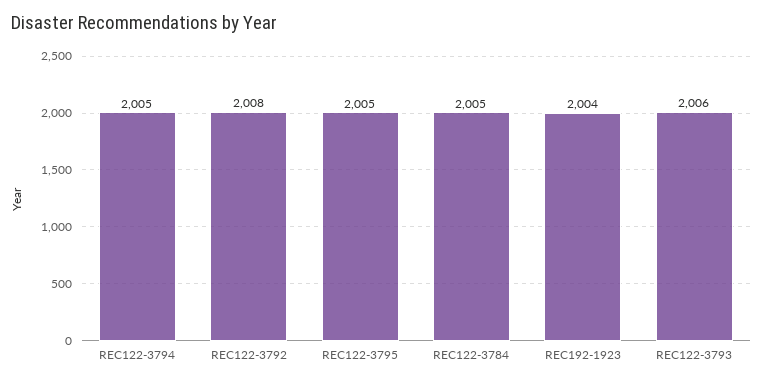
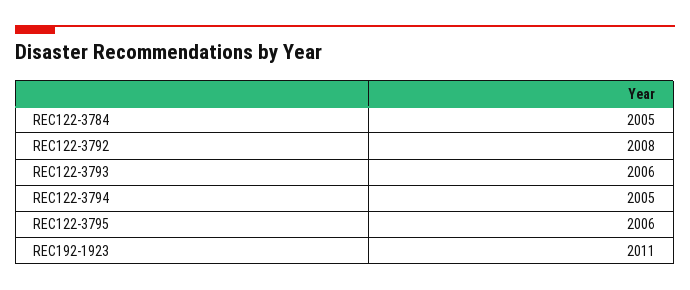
  {
    "REC122-3794": 2005,
    "REC122-3792": 2008,
-   "REC122-3795": 2005,
+   "REC122-3795": 2006,
    "REC122-3784": 2005,
-   "REC192-1923": 2004,
+   "REC192-1923": 2011,
    "REC122-3793": 2006
  }

